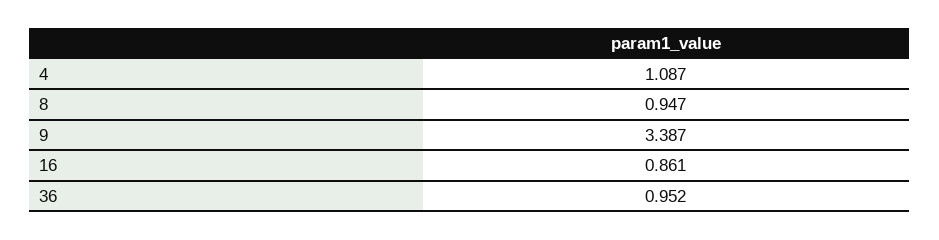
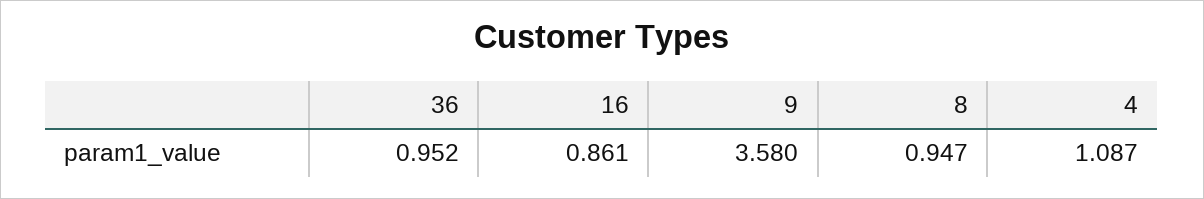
  {
    "4": 1.087,
    "8": 0.947,
-   "9": 3.387,
+   "9": 3.58,
    "16": 0.861,
    "36": 0.952
  }

